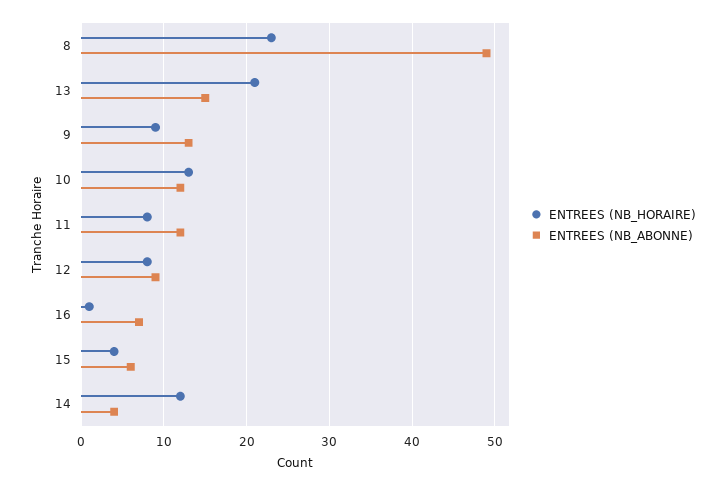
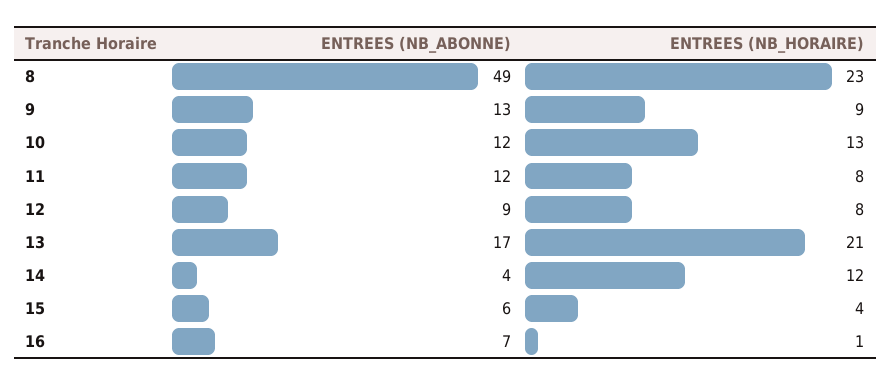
  {
    "ENTREES (NB_HORAIRE)": {
      "8": 23,
      "13": 21,
      "9": 9,
      "10": 13,
      "11": 8,
      "12": 8,
      "16": 1,
      "15": 4,
      "14": 12
    },
    "ENTREES (NB_ABONNE)": {
      "8": 49,
-     "13": 15,
+     "13": 17,
      "9": 13,
      "10": 12,
      "11": 12,
      "12": 9,
      "16": 7,
      "15": 6,
      "14": 4
    }
  }

